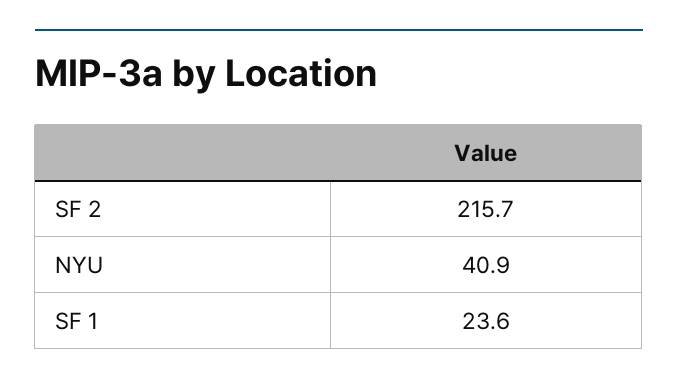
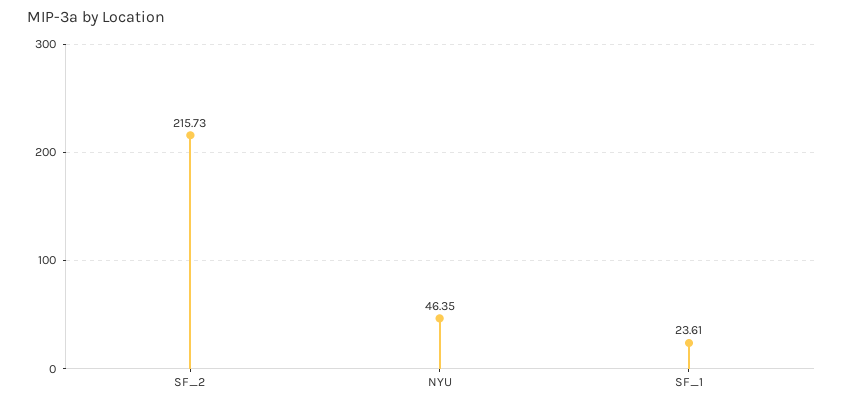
  {
    "SF 2": 215.73,
-   "NYU": 40.9,
+   "NYU": 46.35,
    "SF 1": 23.61
  }

